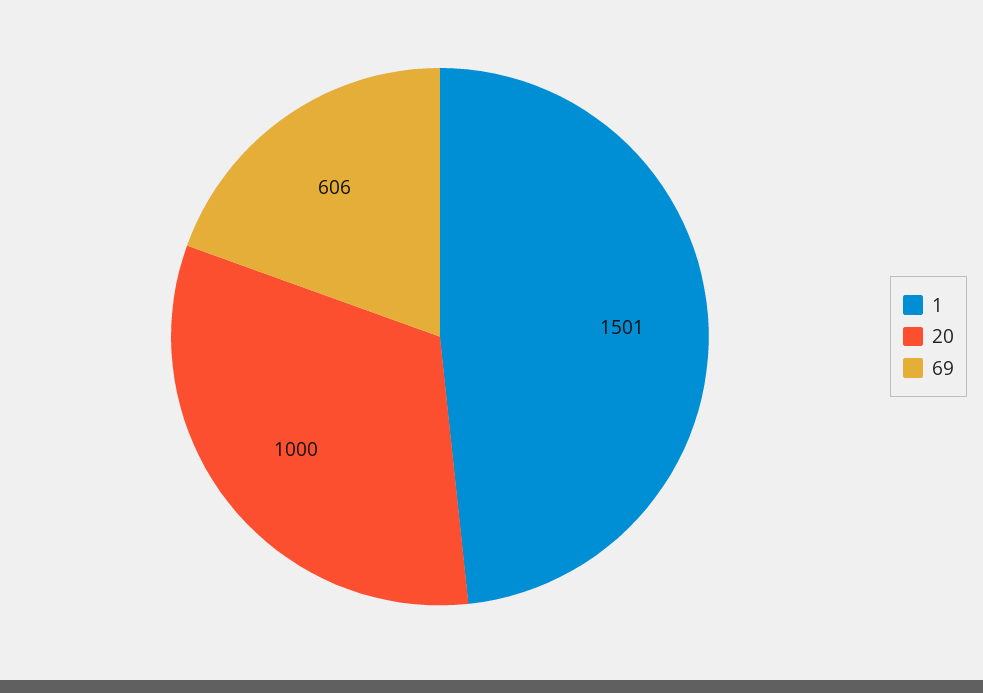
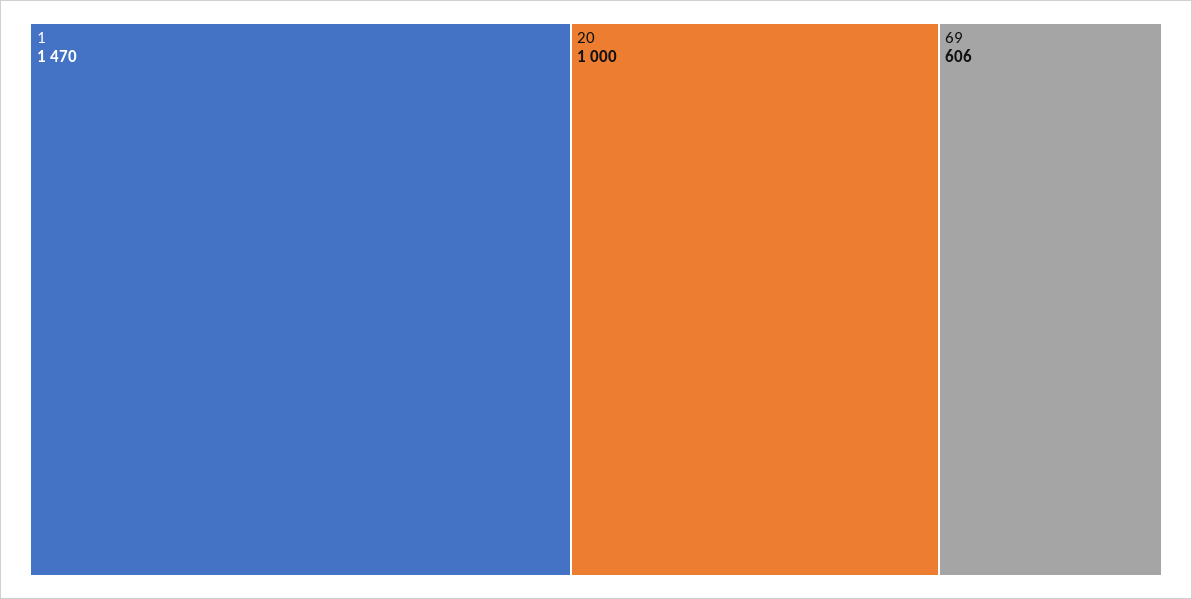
  {
-   "1": 1501,
+   "1": 1470,
    "20": 1000,
    "69": 606
  }

